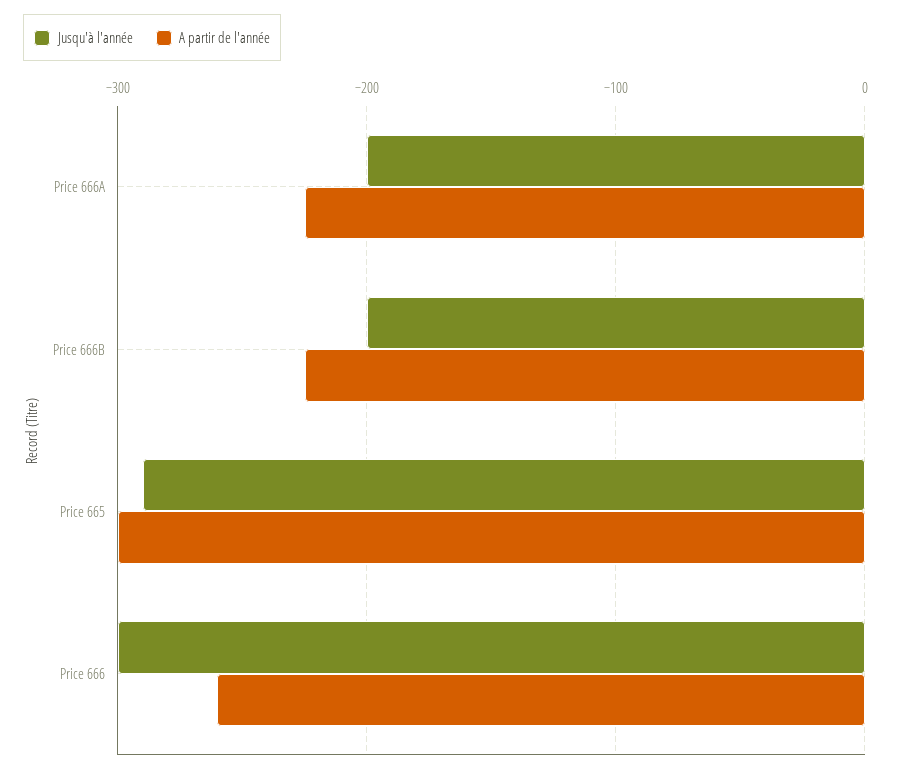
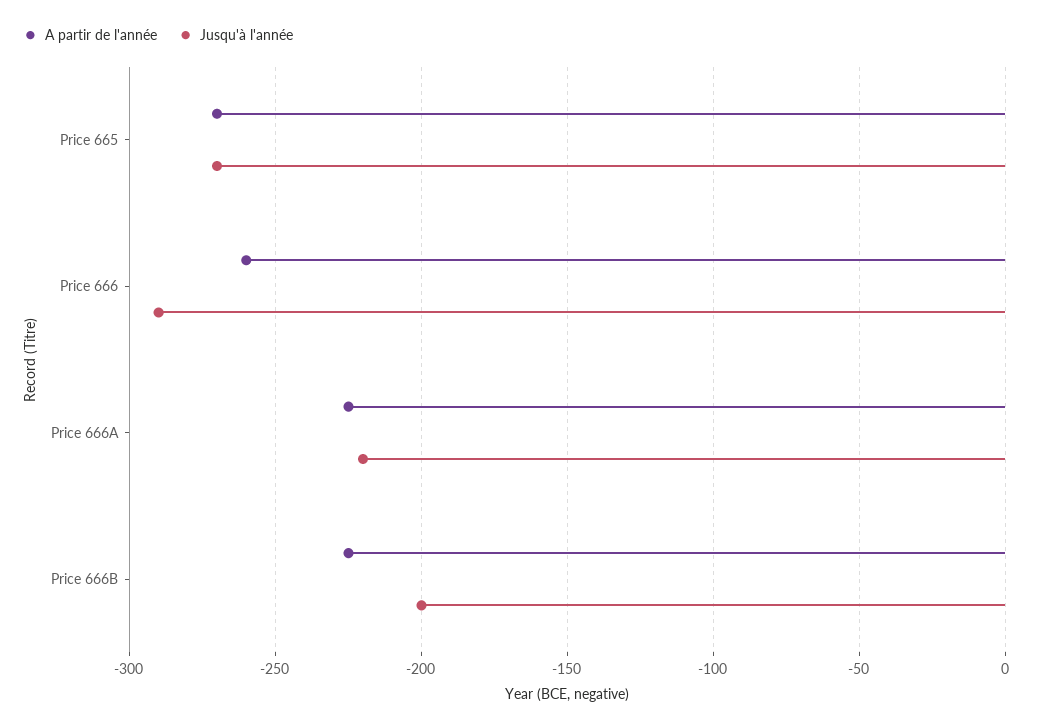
  {
    "Jusqu'à l'année": {
-     "Price 666A": -200,
+     "Price 666A": -220,
      "Price 666B": -200,
-     "Price 665": -290,
+     "Price 665": -270,
-     "Price 666": -300
+     "Price 666": -290
    },
    "A partir de l'année": {
      "Price 666A": -225,
      "Price 666B": -225,
-     "Price 665": -300,
+     "Price 665": -270,
      "Price 666": -260
    }
  }

